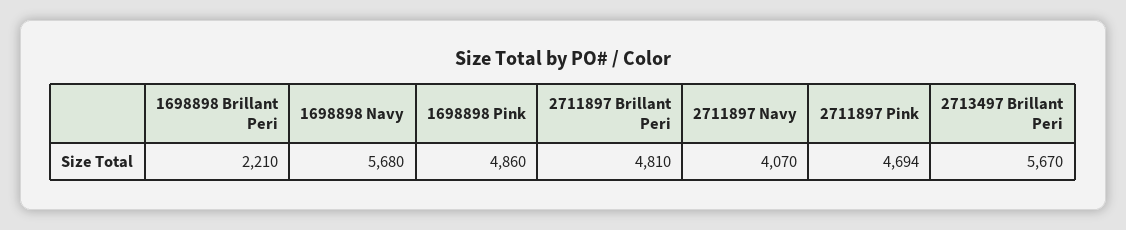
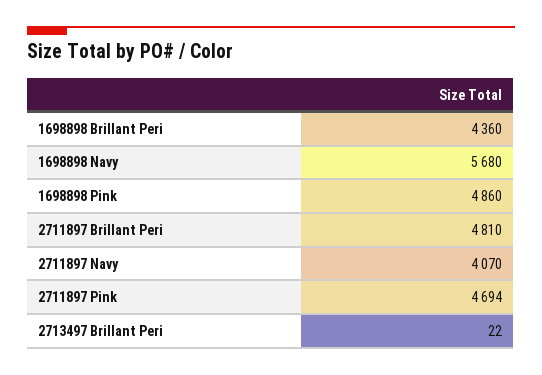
  {
-   "1698898 Brillant Peri": 2210,
+   "1698898 Brillant Peri": 4360,
    "1698898 Navy": 5680,
    "1698898 Pink": 4860,
    "2711897 Brillant Peri": 4810,
    "2711897 Navy": 4070,
    "2711897 Pink": 4694,
-   "2713497 Brillant Peri": 5670
+   "2713497 Brillant Peri": 22
  }

